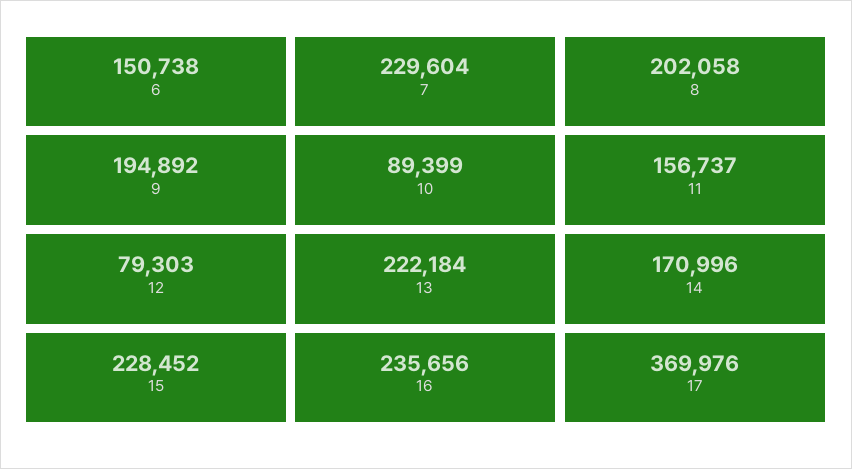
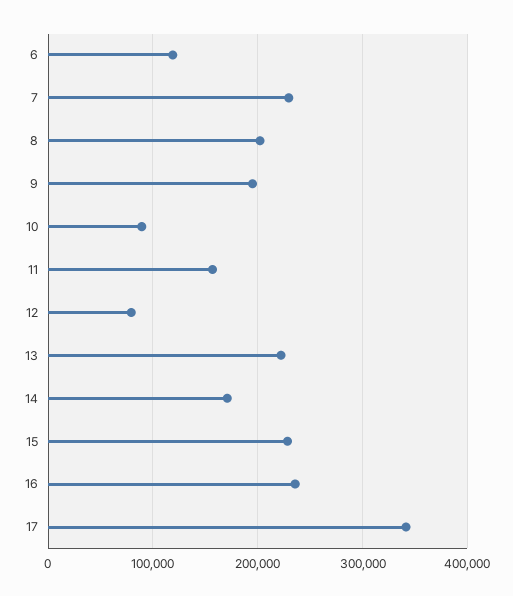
  {
-   "6": 150738,
+   "6": 120000,
    "7": 229604,
    "8": 202058,
    "9": 194892,
    "10": 89399,
    "11": 156737,
    "12": 79303,
    "13": 222184,
    "14": 170996,
    "15": 228452,
    "16": 235656,
-   "17": 369976
+   "17": 340000
  }

